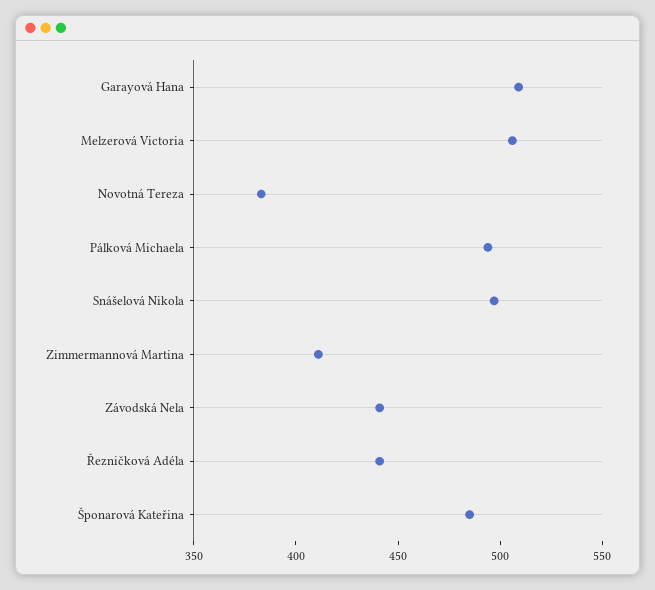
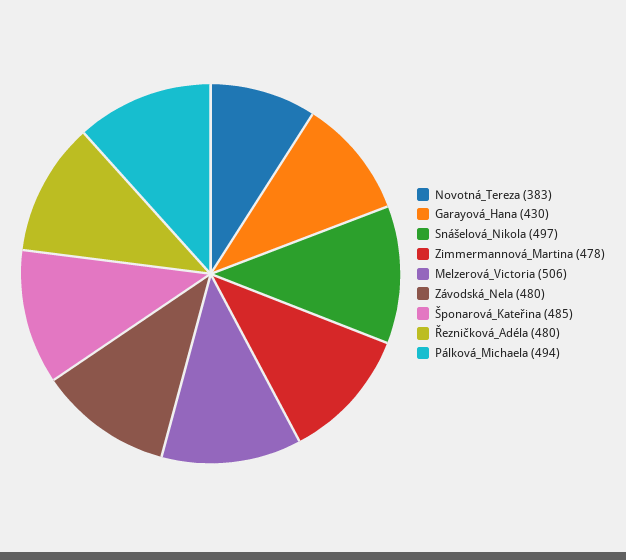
  {
-   "Garayová Hana": 510,
+   "Garayová Hana": 430,
    "Melzerová Victoria": 506,
    "Novotná Tereza": 383,
    "Pálková Michaela": 494,
    "Snášelová Nikola": 497,
-   "Zimmermannová Martina": 410,
+   "Zimmermannová Martina": 478,
-   "Závodská Nela": 440,
+   "Závodská Nela": 480,
-   "Řezničková Adéla": 440,
+   "Řezničková Adéla": 480,
    "Šponarová Kateřina": 485
  }

